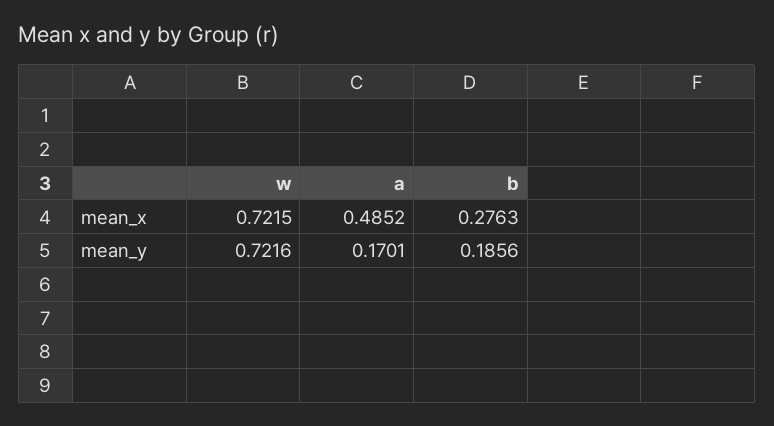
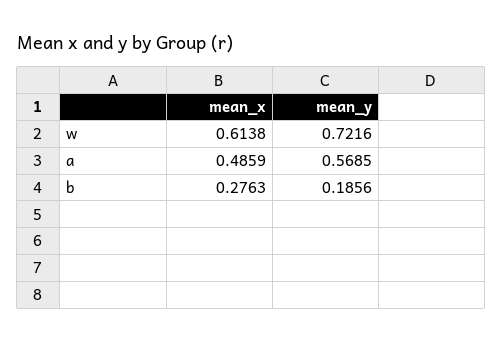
  {
    "w": {
-     "mean_x": 0.7215,
+     "mean_x": 0.6138,
      "mean_y": 0.7216
    },
    "a": {
-     "mean_x": 0.4852,
+     "mean_x": 0.4859,
-     "mean_y": 0.1701
+     "mean_y": 0.5685
    },
    "b": {
      "mean_x": 0.2763,
      "mean_y": 0.1856
    }
  }

